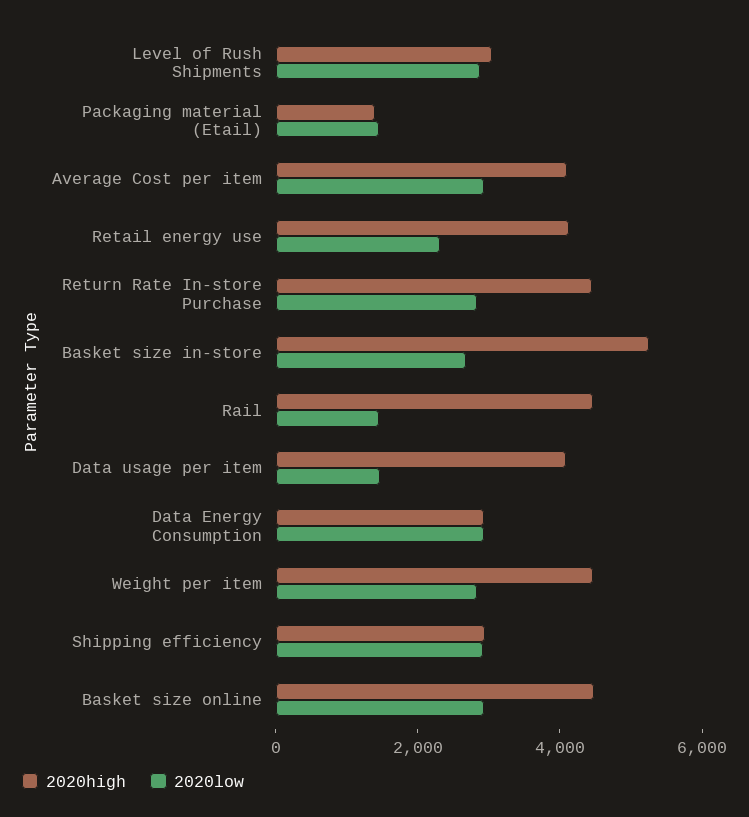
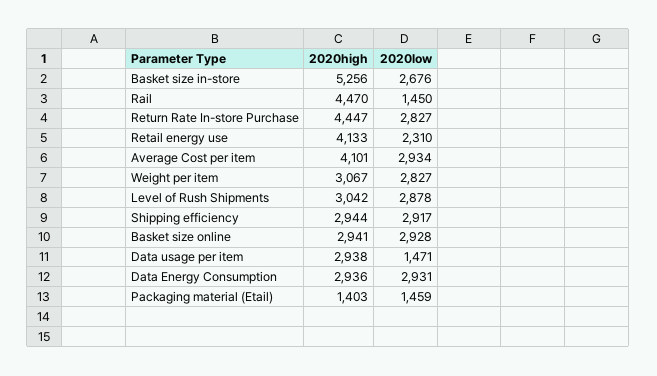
  {
    "2020high": {
      "Level of Rush Shipments": 3042,
      "Packaging material (Etail)": 1403,
      "Average Cost per item": 4101,
      "Retail energy use": 4133,
      "Return Rate In-store Purchase": 4447,
      "Basket size in-store": 5256,
      "Rail": 4470,
-     "Data usage per item": 4000,
+     "Data usage per item": 2938,
      "Data Energy Consumption": 2936,
-     "Weight per item": 4500,
+     "Weight per item": 3067,
      "Shipping efficiency": 2944,
-     "Basket size online": 4500
+     "Basket size online": 2941
    },
    "2020low": {
      "Level of Rush Shipments": 2878,
      "Packaging material (Etail)": 1459,
      "Average Cost per item": 2934,
      "Retail energy use": 2310,
      "Return Rate In-store Purchase": 2827,
      "Basket size in-store": 2676,
      "Rail": 1450,
      "Data usage per item": 1471,
      "Data Energy Consumption": 2931,
      "Weight per item": 2827,
      "Shipping efficiency": 2917,
      "Basket size online": 2928
    }
  }

